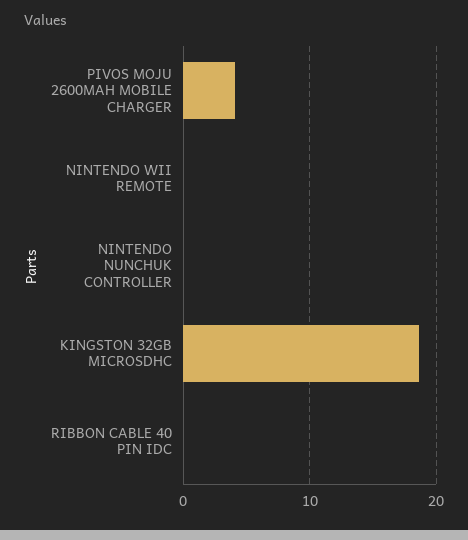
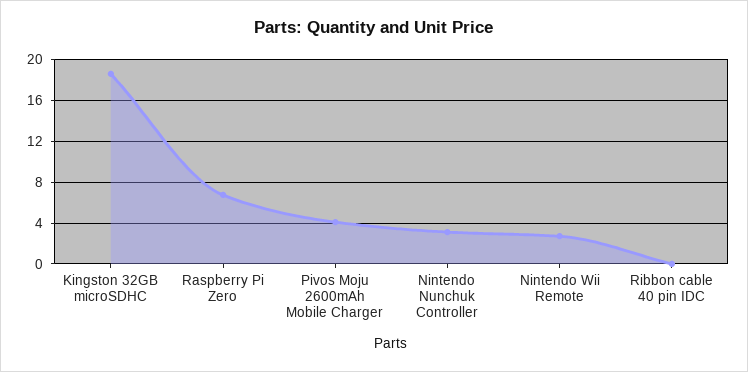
  {
    "PIVOS MOJU 2600MAH MOBILE CHARGER": 4,
-   "NINTENDO WII REMOTE": 0,
+   "NINTENDO WII REMOTE": 3,
-   "NINTENDO NUNCHUK CONTROLLER": 0,
+   "NINTENDO NUNCHUK CONTROLLER": 3,
    "KINGSTON 32GB MICROSDHC": 19,
-   "RIBBON CABLE 40 PIN IDC": 0
+   "RIBBON CABLE 40 PIN IDC": 0,
+   "Raspberry Pi Zero": 7
  }

